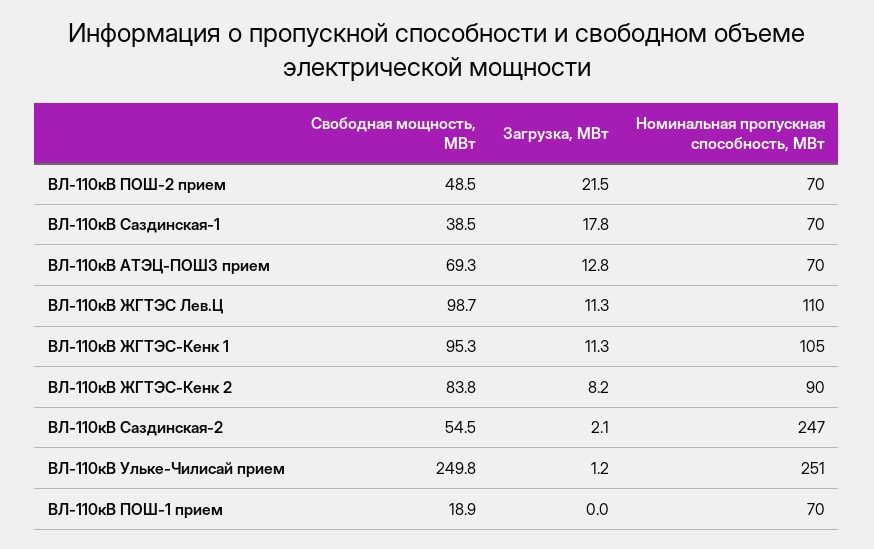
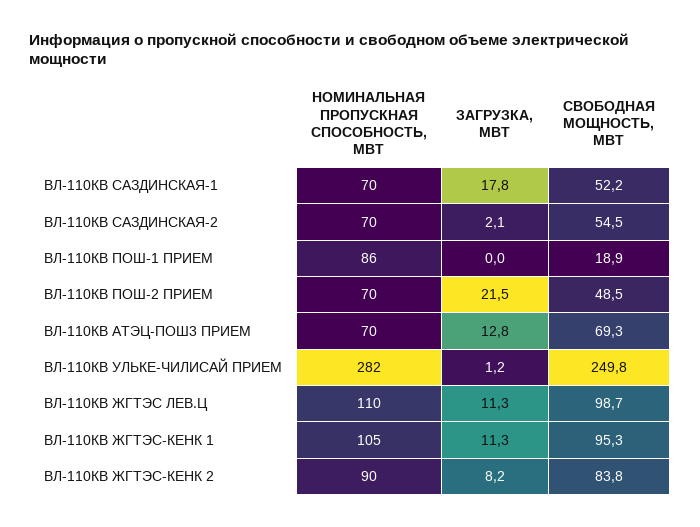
  {
    "Свободная мощность, МВт": {
      "ВЛ-110кВ ПОШ-2 прием": 48.5,
-     "ВЛ-110кВ Саздинская-1": 38.5,
+     "ВЛ-110кВ Саздинская-1": 52.2,
      "ВЛ-110кВ АТЭЦ-ПОШ3 прием": 69.3,
      "ВЛ-110кВ ЖГТЭС Лев.Ц": 98.7,
      "ВЛ-110кВ ЖГТЭС-Кенк 1": 95.3,
      "ВЛ-110кВ ЖГТЭС-Кенк 2": 83.8,
      "ВЛ-110кВ Саздинская-2": 54.5,
      "ВЛ-110кВ Ульке-Чилисай прием": 249.8,
      "ВЛ-110кВ ПОШ-1 прием": 18.9
    },
    "Загрузка, МВт": {
      "ВЛ-110кВ ПОШ-2 прием": 21.5,
      "ВЛ-110кВ Саздинская-1": 17.8,
      "ВЛ-110кВ АТЭЦ-ПОШ3 прием": 12.8,
      "ВЛ-110кВ ЖГТЭС Лев.Ц": 11.3,
      "ВЛ-110кВ ЖГТЭС-Кенк 1": 11.3,
      "ВЛ-110кВ ЖГТЭС-Кенк 2": 8.2,
      "ВЛ-110кВ Саздинская-2": 2.1,
      "ВЛ-110кВ Ульке-Чилисай прием": 1.2,
      "ВЛ-110кВ ПОШ-1 прием": 0
    },
    "Номинальная пропускная способность, МВт": {
      "ВЛ-110кВ ПОШ-2 прием": 70,
      "ВЛ-110кВ Саздинская-1": 70,
      "ВЛ-110кВ АТЭЦ-ПОШ3 прием": 70,
      "ВЛ-110кВ ЖГТЭС Лев.Ц": 110,
      "ВЛ-110кВ ЖГТЭС-Кенк 1": 105,
      "ВЛ-110кВ ЖГТЭС-Кенк 2": 90,
-     "ВЛ-110кВ Саздинская-2": 247,
+     "ВЛ-110кВ Саздинская-2": 70,
-     "ВЛ-110кВ Ульке-Чилисай прием": 251,
+     "ВЛ-110кВ Ульке-Чилисай прием": 282,
-     "ВЛ-110кВ ПОШ-1 прием": 70
+     "ВЛ-110кВ ПОШ-1 прием": 86
    }
  }

